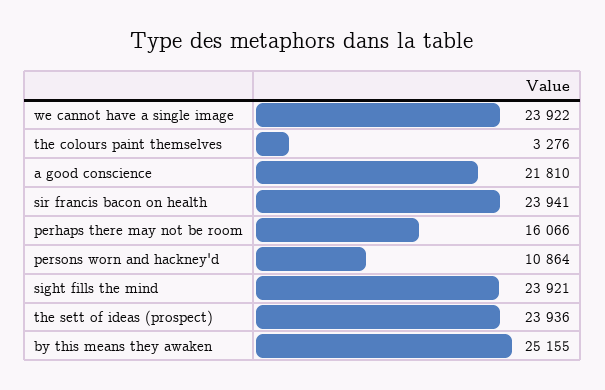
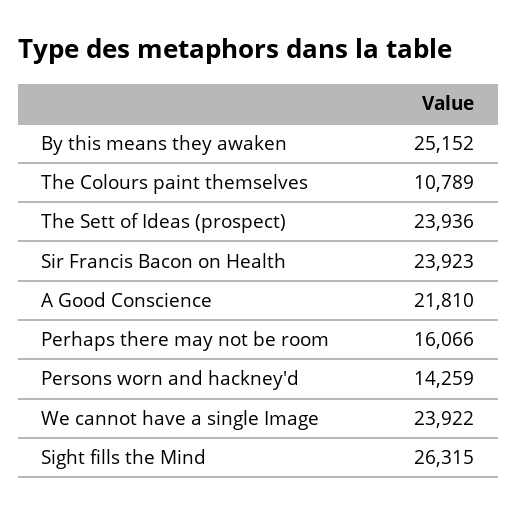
  {
    "we cannot have a single image": 23922,
-   "the colours paint themselves": 3276,
+   "the colours paint themselves": 10789,
    "a good conscience": 21810,
-   "sir francis bacon on health": 23941,
+   "sir francis bacon on health": 23923,
    "perhaps there may not be room": 16066,
-   "persons worn and hackney'd": 10864,
+   "persons worn and hackney'd": 14259,
-   "sight fills the mind": 23921,
+   "sight fills the mind": 26315,
    "the sett of ideas (prospect)": 23936,
-   "by this means they awaken": 25155
+   "by this means they awaken": 25152
  }

